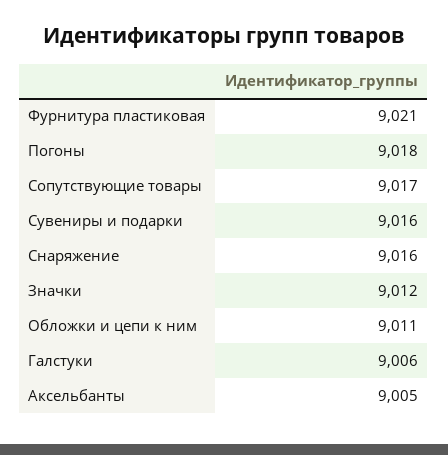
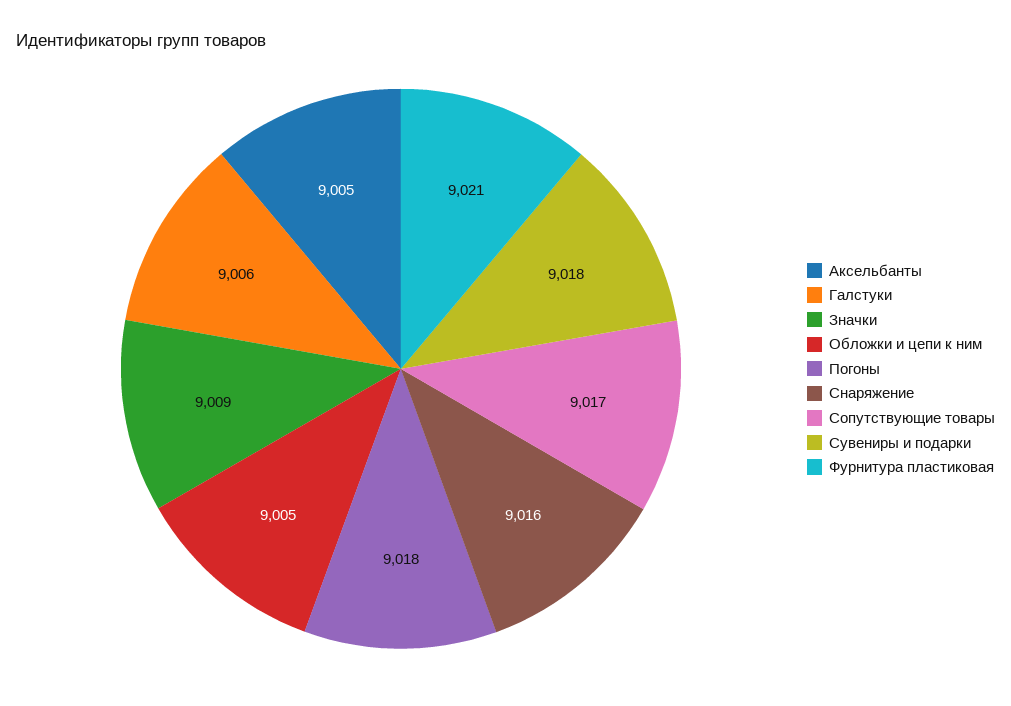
  {
    "Фурнитура пластиковая": 9021,
    "Погоны": 9018,
    "Сопутствующие товары": 9017,
-   "Сувениры и подарки": 9016,
+   "Сувениры и подарки": 9018,
    "Снаряжение": 9016,
-   "Значки": 9012,
+   "Значки": 9009,
-   "Обложки и цепи к ним": 9011,
+   "Обложки и цепи к ним": 9005,
    "Галстуки": 9006,
    "Аксельбанты": 9005
  }

